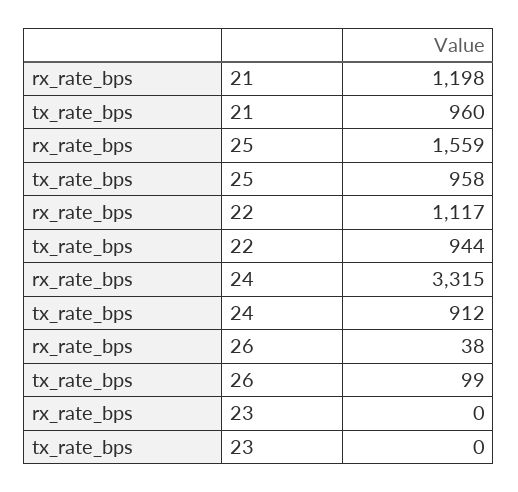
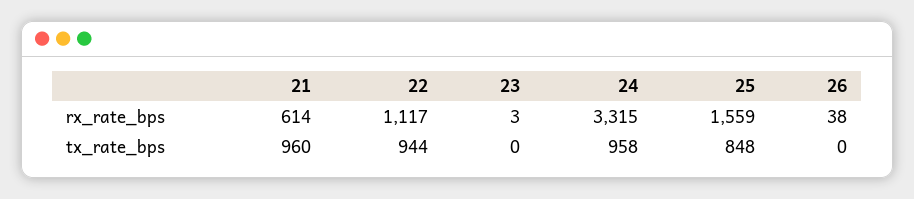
  {
    "rx_rate_bps": {
-     "21": 1198,
+     "21": 614,
      "25": 1559,
      "22": 1117,
      "24": 3315,
      "26": 38,
-     "23": 0
+     "23": 3
    },
    "tx_rate_bps": {
      "21": 960,
-     "25": 958,
+     "25": 848,
      "22": 944,
-     "24": 912,
+     "24": 958,
-     "26": 99,
+     "26": 0,
      "23": 0
    }
  }

